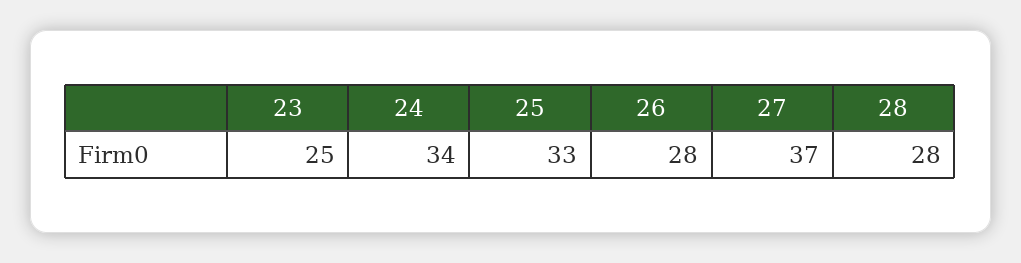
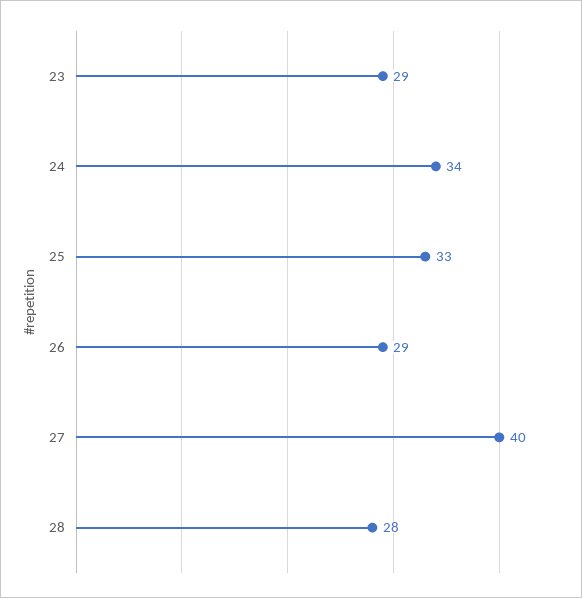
  {
-   "23": 25,
+   "23": 29,
    "24": 34,
    "25": 33,
-   "26": 28,
+   "26": 29,
-   "27": 37,
+   "27": 40,
    "28": 28
  }

